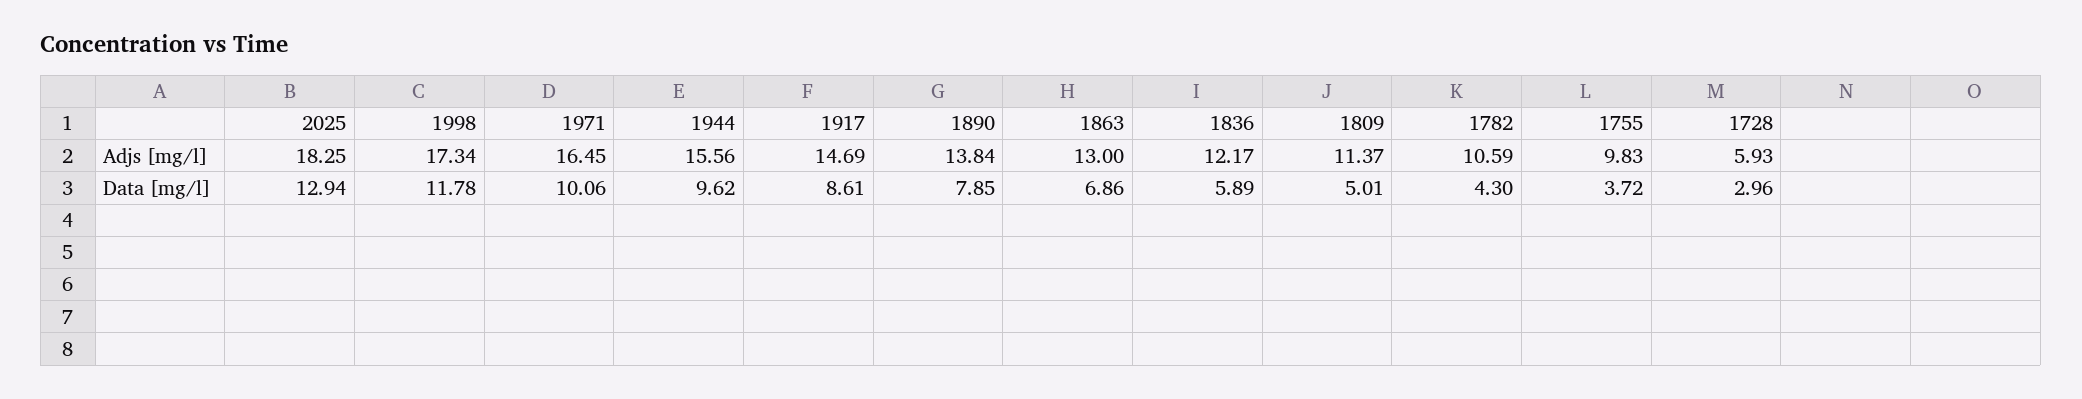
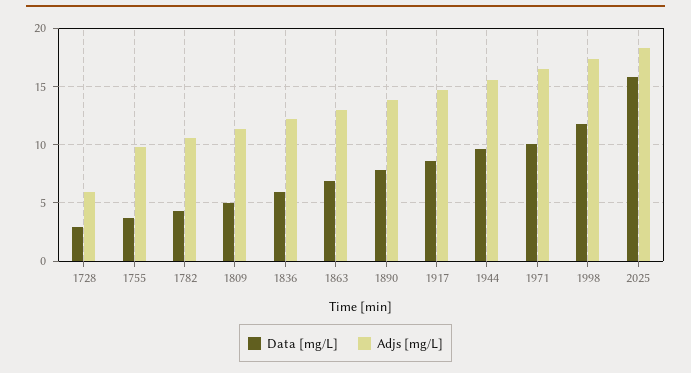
  {
    "Adjs [mg/l]": {
      "2025": 18.25,
      "1998": 17.34,
      "1971": 16.45,
      "1944": 15.56,
      "1917": 14.69,
      "1890": 13.84,
      "1863": 13,
      "1836": 12.17,
      "1809": 11.37,
      "1782": 10.59,
      "1755": 9.83,
      "1728": 5.93
    },
    "Data [mg/l]": {
-     "2025": 12.94,
+     "2025": 16,
      "1998": 11.78,
      "1971": 10.06,
      "1944": 9.62,
      "1917": 8.61,
      "1890": 7.85,
      "1863": 6.86,
      "1836": 5.89,
      "1809": 5.01,
      "1782": 4.3,
      "1755": 3.72,
      "1728": 2.96
    }
  }

